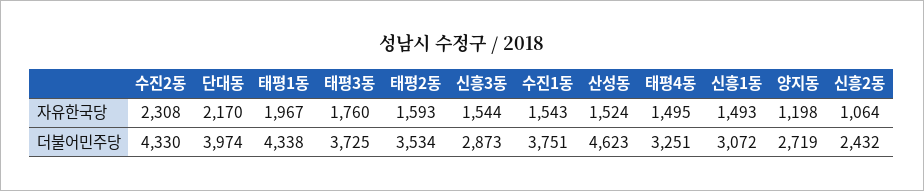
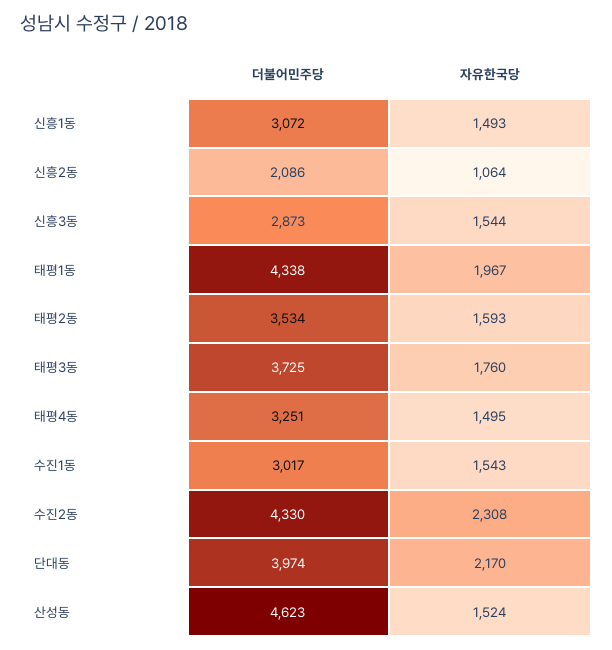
  {
    "수진2동": {
      "자유한국당": 2308,
      "더불어민주당": 4330
    },
    "단대동": {
      "자유한국당": 2170,
      "더불어민주당": 3974
    },
    "태평1동": {
      "자유한국당": 1967,
      "더불어민주당": 4338
    },
    "태평3동": {
      "자유한국당": 1760,
      "더불어민주당": 3725
    },
    "태평2동": {
      "자유한국당": 1593,
      "더불어민주당": 3534
    },
    "신흥3동": {
      "자유한국당": 1544,
      "더불어민주당": 2873
    },
    "수진1동": {
      "자유한국당": 1543,
-     "더불어민주당": 3751
+     "더불어민주당": 3017
    },
    "산성동": {
      "자유한국당": 1524,
      "더불어민주당": 4623
    },
    "태평4동": {
      "자유한국당": 1495,
      "더불어민주당": 3251
    },
    "신흥1동": {
      "자유한국당": 1493,
      "더불어민주당": 3072
    },
-   "양지동": {
-     "자유한국당": 1198,
-     "더불어민주당": 2719
-   },
    "신흥2동": {
      "자유한국당": 1064,
-     "더불어민주당": 2432
+     "더불어민주당": 2086
    }
  }

